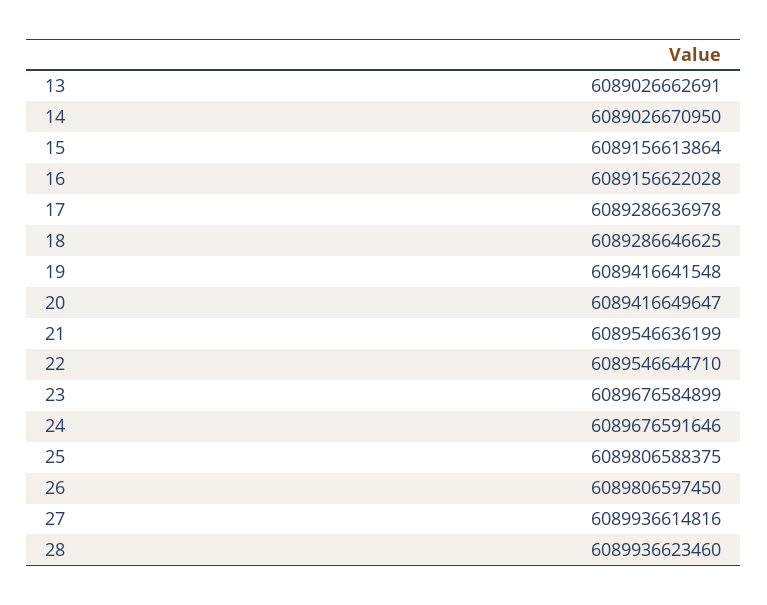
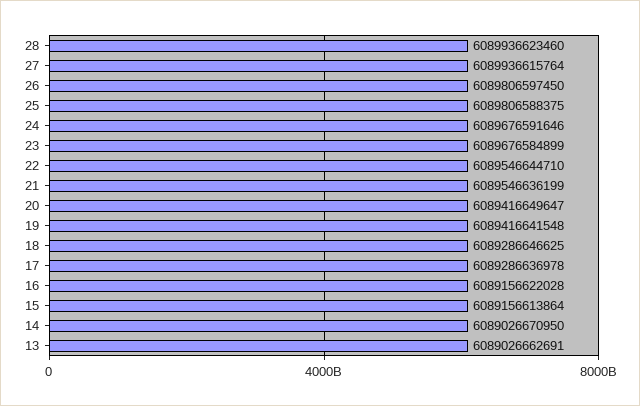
  {
    "13": 6089026662691,
    "14": 6089026670950,
    "15": 6089156613864,
    "16": 6089156622028,
    "17": 6089286636978,
    "18": 6089286646625,
    "19": 6089416641548,
    "20": 6089416649647,
    "21": 6089546636199,
    "22": 6089546644710,
    "23": 6089676584899,
    "24": 6089676591646,
    "25": 6089806588375,
    "26": 6089806597450,
-   "27": 6089936614816,
+   "27": 6089936615764,
    "28": 6089936623460
  }

